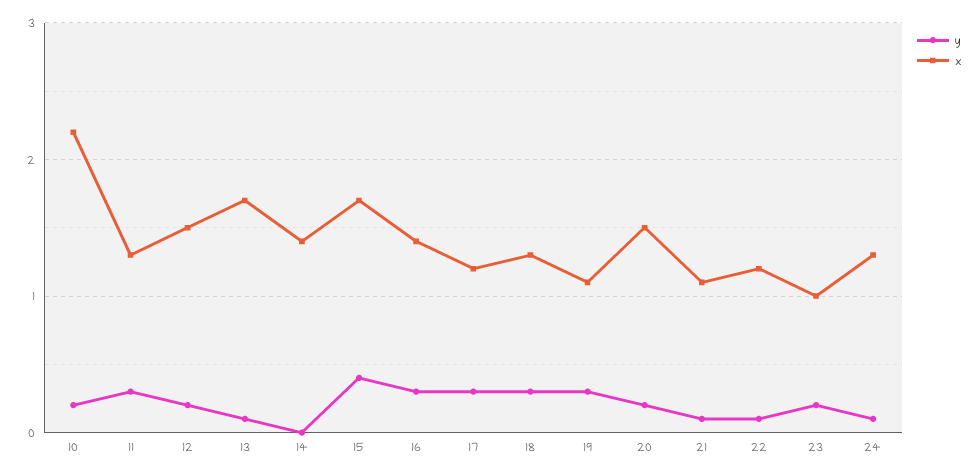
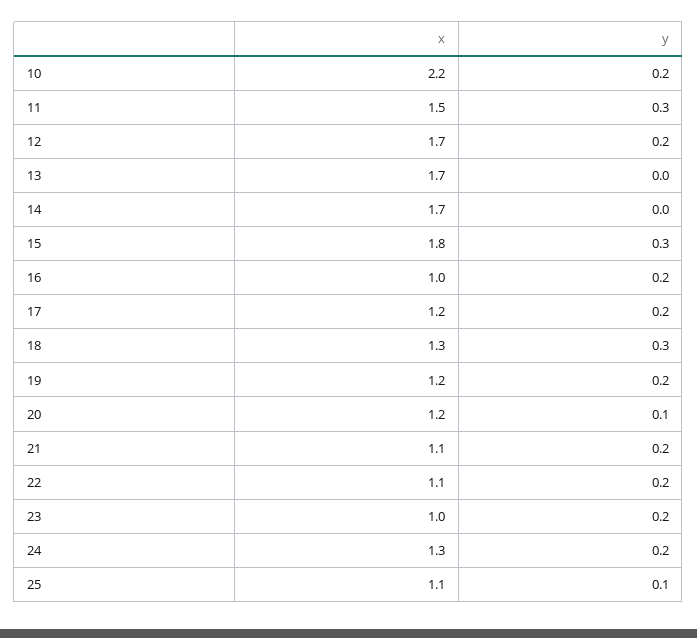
  {
    "y": {
      "10": 0.2,
      "11": 0.3,
      "12": 0.2,
-     "13": 0.1,
+     "13": 0,
      "14": 0,
-     "15": 0.4,
+     "15": 0.3,
-     "16": 0.3,
+     "16": 0.2,
-     "17": 0.3,
+     "17": 0.2,
      "18": 0.3,
-     "19": 0.3,
+     "19": 0.2,
-     "20": 0.2,
+     "20": 0.1,
-     "21": 0.1,
+     "21": 0.2,
-     "22": 0.1,
+     "22": 0.2,
      "23": 0.2,
-     "24": 0.1
+     "24": 0.2,
+     "25": 0.1
    },
    "x": {
      "10": 2.2,
-     "11": 1.3,
+     "11": 1.5,
-     "12": 1.5,
+     "12": 1.7,
      "13": 1.7,
-     "14": 1.4,
+     "14": 1.7,
-     "15": 1.7,
+     "15": 1.8,
-     "16": 1.4,
+     "16": 1,
      "17": 1.2,
      "18": 1.3,
-     "19": 1.1,
+     "19": 1.2,
-     "20": 1.5,
+     "20": 1.2,
      "21": 1.1,
-     "22": 1.2,
+     "22": 1.1,
      "23": 1,
-     "24": 1.3
+     "24": 1.3,
+     "25": 1.1
    }
  }

